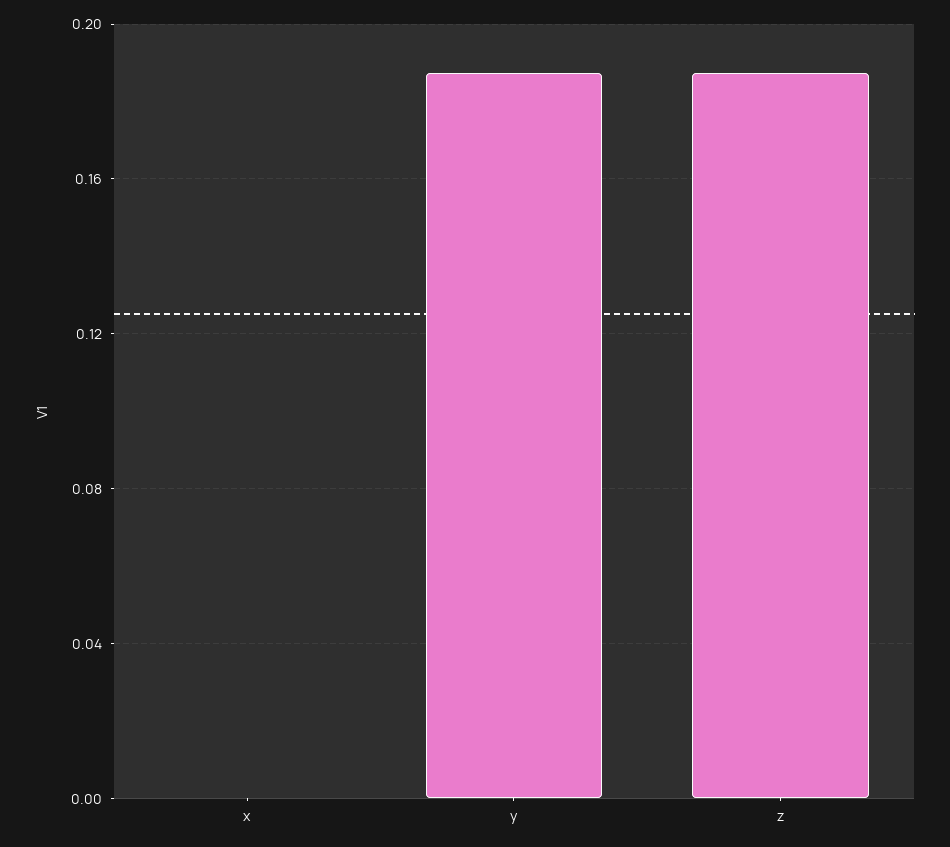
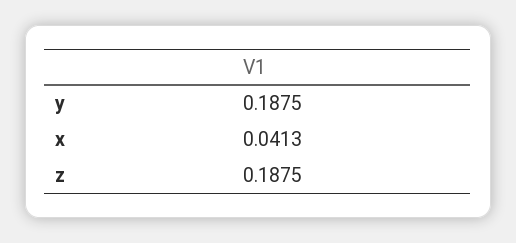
  {
-   "x": 0,
+   "x": 0.0413,
    "y": 0.1875,
    "z": 0.1875
  }

